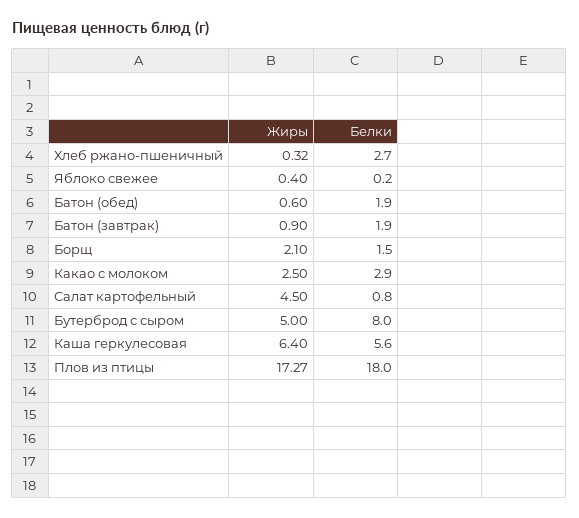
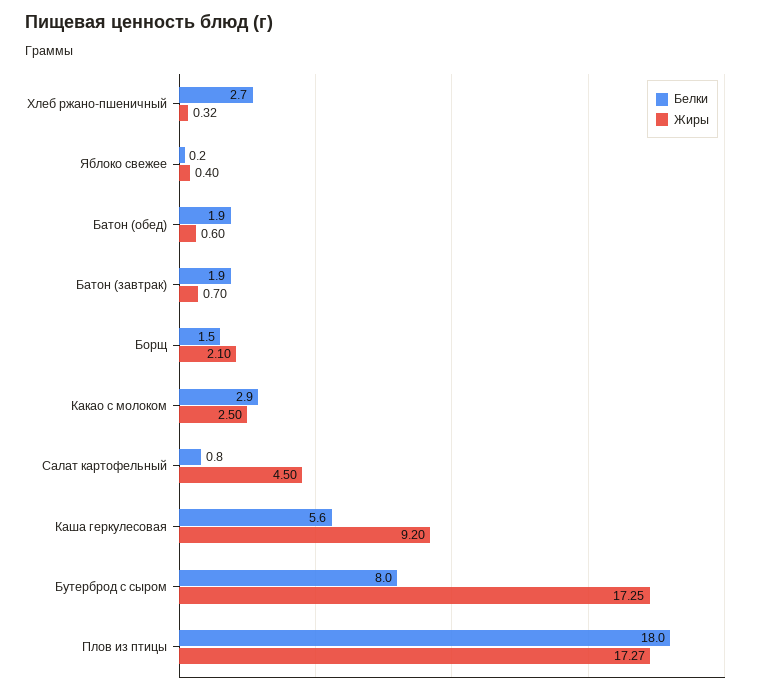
  {
    "Жиры": {
      "Хлеб ржано-пшеничный": 0.32,
      "Яблоко свежее": 0.4,
      "Батон (обед)": 0.6,
-     "Батон (завтрак)": 0.9,
+     "Батон (завтрак)": 0.7,
      "Борщ": 2.1,
      "Какао с молоком": 2.5,
      "Салат картофельный": 4.5,
-     "Бутерброд с сыром": 5,
+     "Бутерброд с сыром": 17.25,
-     "Каша геркулесовая": 6.4,
+     "Каша геркулесовая": 9.2,
      "Плов из птицы": 17.27
    },
    "Белки": {
      "Хлеб ржано-пшеничный": 2.7,
      "Яблоко свежее": 0.2,
      "Батон (обед)": 1.9,
      "Батон (завтрак)": 1.9,
      "Борщ": 1.5,
      "Какао с молоком": 2.9,
      "Салат картофельный": 0.8,
      "Бутерброд с сыром": 8,
      "Каша геркулесовая": 5.6,
      "Плов из птицы": 18
    }
  }

